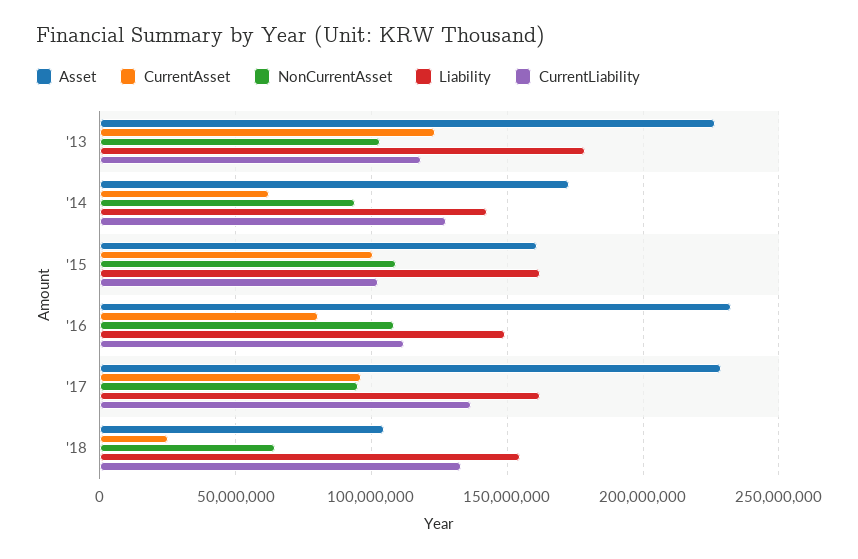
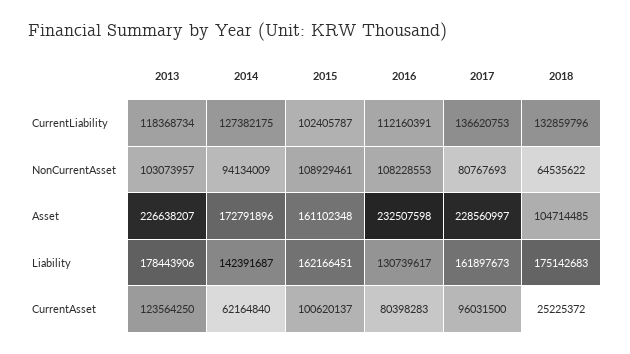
  {
    "Asset": {
      "'13": 226638207,
      "'14": 172791896,
      "'15": 161102348,
      "'16": 232507598,
      "'17": 228560997,
      "'18": 104714485
    },
    "CurrentAsset": {
      "'13": 123564250,
      "'14": 62164840,
      "'15": 100620137,
      "'16": 80398283,
      "'17": 96031500,
      "'18": 25225372
    },
    "NonCurrentAsset": {
      "'13": 103073957,
      "'14": 94134009,
      "'15": 108929461,
      "'16": 108228553,
-     "'17": 95000000,
+     "'17": 80767693,
      "'18": 64535622
    },
    "Liability": {
      "'13": 178443906,
      "'14": 142391687,
      "'15": 162166451,
-     "'16": 150000000,
+     "'16": 130739617,
      "'17": 161897673,
-     "'18": 155000000
+     "'18": 175142683
    },
    "CurrentLiability": {
      "'13": 118368734,
      "'14": 127382175,
      "'15": 102405787,
      "'16": 112160391,
      "'17": 136620753,
      "'18": 132859796
    }
  }

